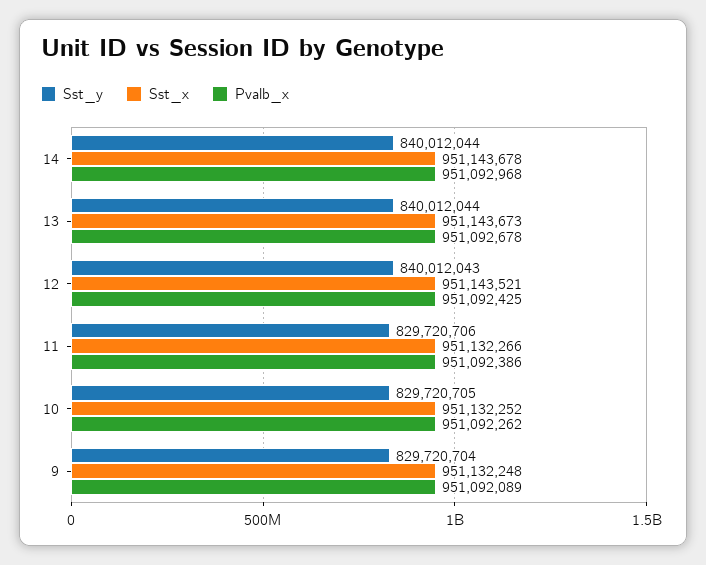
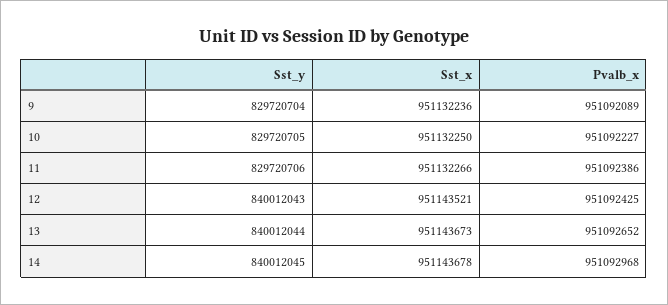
  {
    "Sst_y": {
-     "14": 840012044,
+     "14": 840012045,
      "13": 840012044,
      "12": 840012043,
      "11": 829720706,
      "10": 829720705,
      "9": 829720704
    },
    "Sst_x": {
      "14": 951143678,
      "13": 951143673,
      "12": 951143521,
      "11": 951132266,
-     "10": 951132252,
+     "10": 951132250,
-     "9": 951132248
+     "9": 951132236
    },
    "Pvalb_x": {
      "14": 951092968,
-     "13": 951092678,
+     "13": 951092652,
      "12": 951092425,
      "11": 951092386,
-     "10": 951092262,
+     "10": 951092227,
      "9": 951092089
    }
  }

